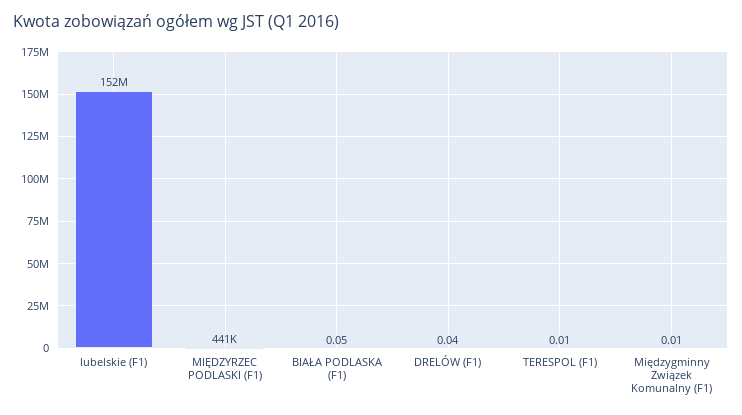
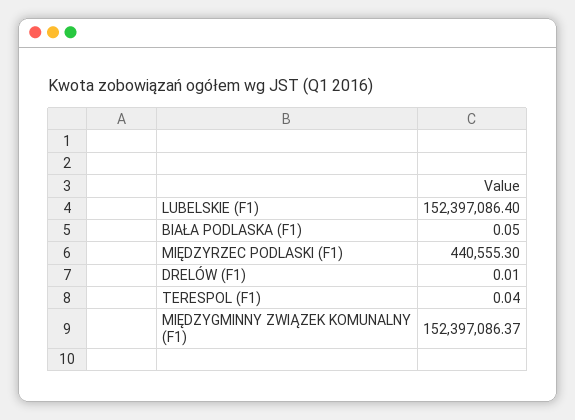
  {
    "lubelskie (F1)": 152397086.4,
    "MIĘDZYRZEC PODLASKI (F1)": 440555.3,
    "BIAŁA PODLASKA (F1)": 0.05,
-   "DRELÓW (F1)": 0.04,
+   "DRELÓW (F1)": 0.01,
-   "TERESPOL (F1)": 0.01,
+   "TERESPOL (F1)": 0.04,
-   "Międzygminny Związek Komunalny (F1)": 0.01
+   "Międzygminny Związek Komunalny (F1)": 152397086.37
  }

